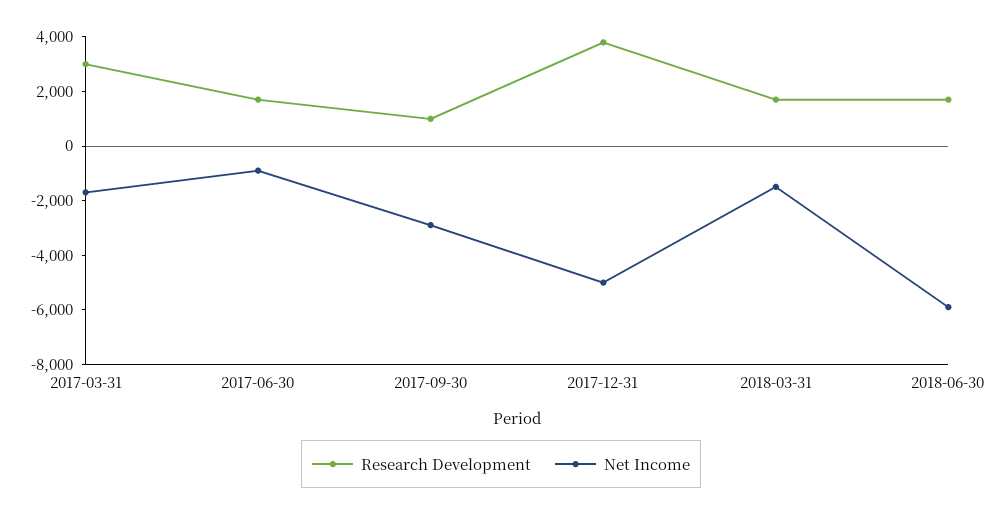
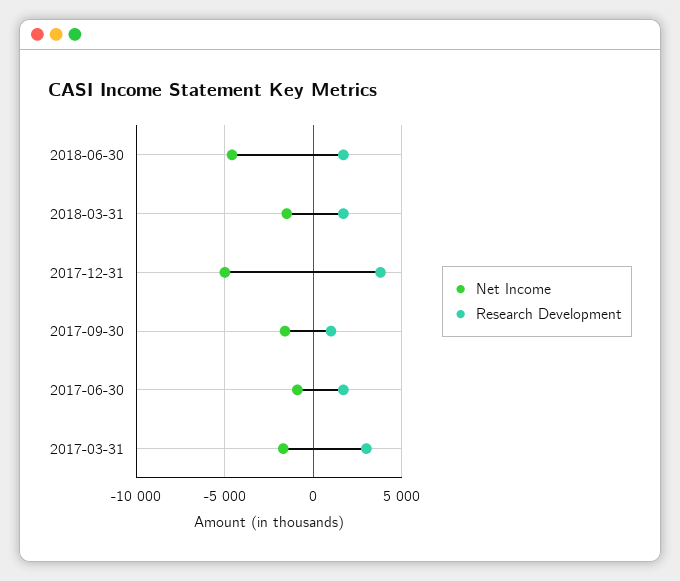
  {
    "Research Development": {
      "2017-03-31": 3000,
      "2017-06-30": 1500,
      "2017-09-30": 1000,
      "2017-12-31": 4000,
      "2018-03-31": 1500,
      "2018-06-30": 1500
    },
    "Net Income": {
      "2017-03-31": -1500,
      "2017-06-30": -1000,
-     "2017-09-30": -3000,
+     "2017-09-30": -1500,
      "2017-12-31": -5000,
      "2018-03-31": -1500,
-     "2018-06-30": -6000
+     "2018-06-30": -4500
    }
  }

